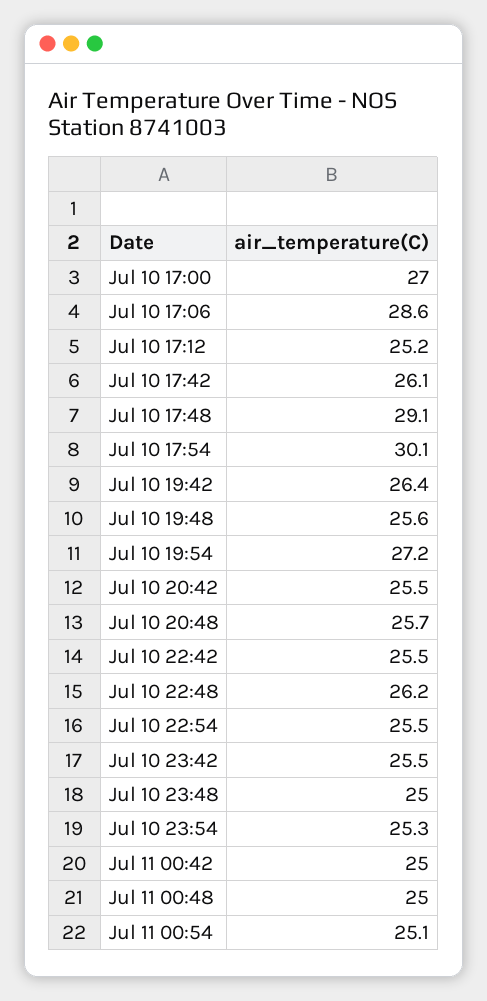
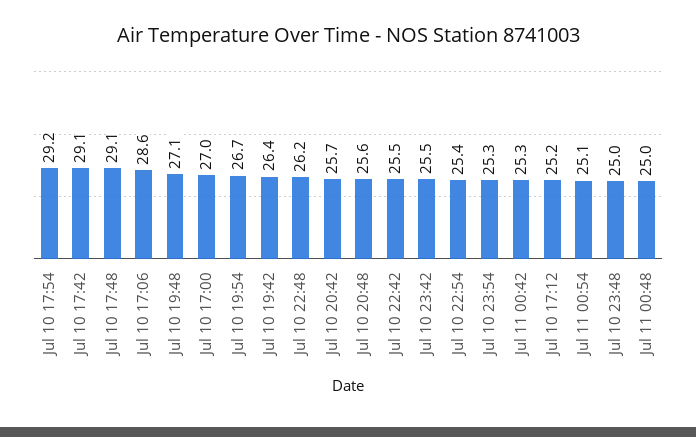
  {
    "Jul 10 17:00": 27,
    "Jul 10 17:06": 28.6,
    "Jul 10 17:12": 25.2,
-   "Jul 10 17:42": 26.1,
+   "Jul 10 17:42": 29.1,
    "Jul 10 17:48": 29.1,
-   "Jul 10 17:54": 30.1,
+   "Jul 10 17:54": 29.2,
    "Jul 10 19:42": 26.4,
-   "Jul 10 19:48": 25.6,
+   "Jul 10 19:48": 27.1,
-   "Jul 10 19:54": 27.2,
+   "Jul 10 19:54": 26.7,
-   "Jul 10 20:42": 25.5,
+   "Jul 10 20:42": 25.7,
-   "Jul 10 20:48": 25.7,
+   "Jul 10 20:48": 25.6,
    "Jul 10 22:42": 25.5,
    "Jul 10 22:48": 26.2,
-   "Jul 10 22:54": 25.5,
+   "Jul 10 22:54": 25.4,
    "Jul 10 23:42": 25.5,
    "Jul 10 23:48": 25,
    "Jul 10 23:54": 25.3,
-   "Jul 11 00:42": 25,
+   "Jul 11 00:42": 25.3,
    "Jul 11 00:48": 25,
    "Jul 11 00:54": 25.1
  }

